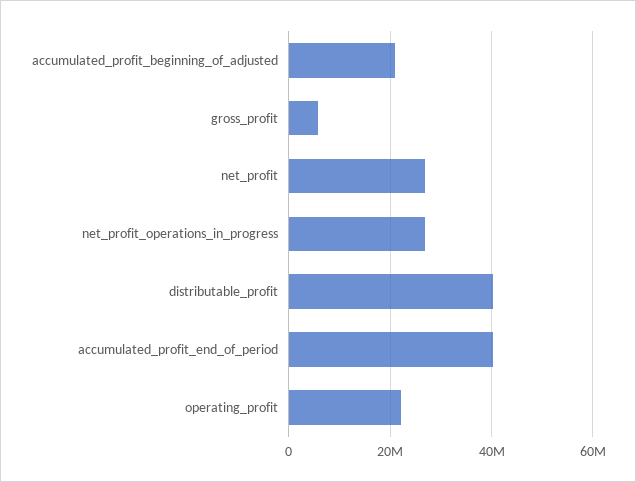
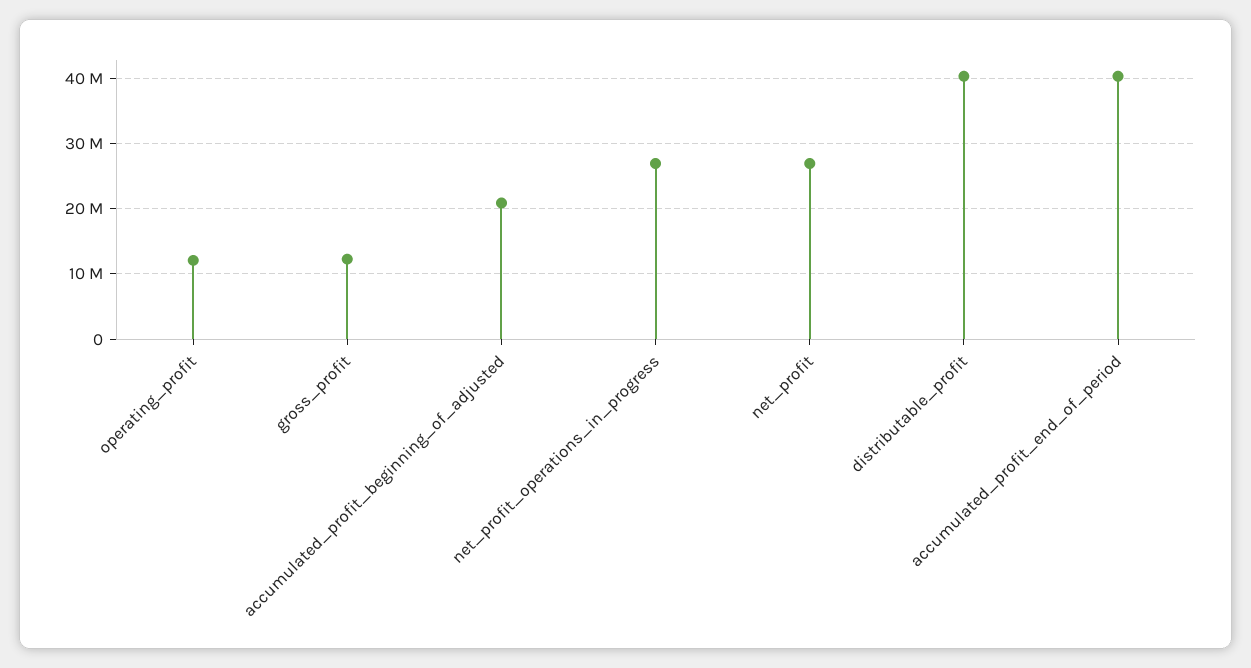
  {
    "accumulated_profit_beginning_of_adjusted": 21000000,
-   "gross_profit": 6000000,
+   "gross_profit": 12000000,
    "net_profit": 27000000,
    "net_profit_operations_in_progress": 27000000,
    "distributable_profit": 40000000,
    "accumulated_profit_end_of_period": 40000000,
-   "operating_profit": 22000000
+   "operating_profit": 12000000
  }

